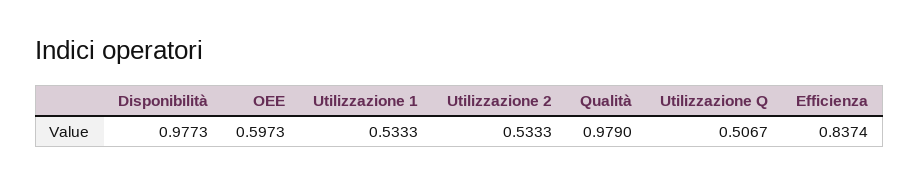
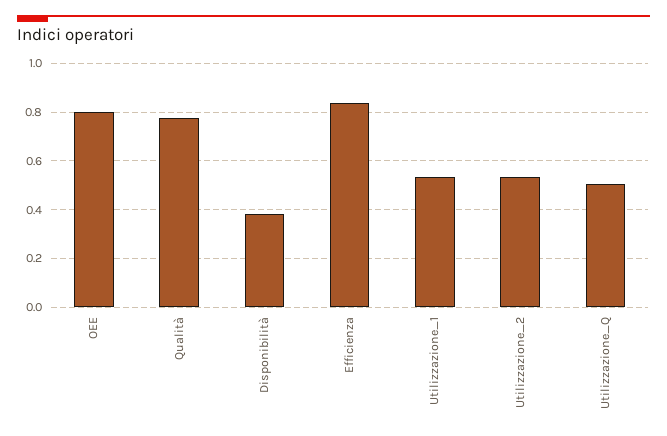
  {
-   "Disponibilità": 0.9773,
+   "Disponibilità": 0.375,
-   "OEE": 0.5973,
+   "OEE": 0.8,
    "Utilizzazione 1": 0.5333,
    "Utilizzazione 2": 0.5333,
-   "Qualità": 0.979,
+   "Qualità": 0.775,
    "Utilizzazione Q": 0.5067,
    "Efficienza": 0.8374
  }

